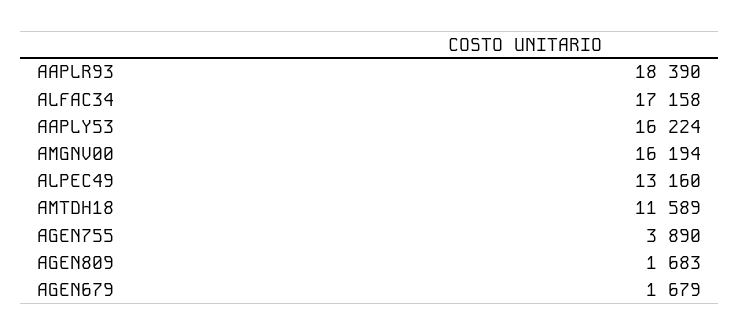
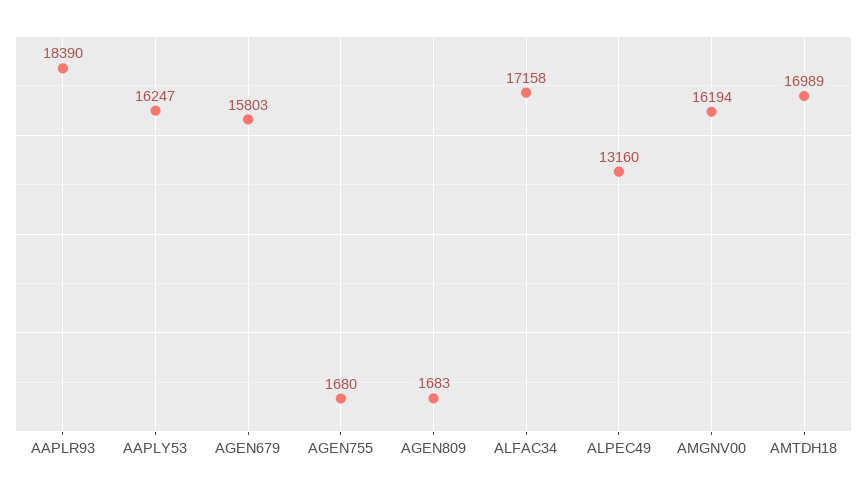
  {
    "AAPLR93": 18390,
    "ALFAC34": 17158,
-   "AAPLY53": 16224,
+   "AAPLY53": 16247,
    "AMGNV00": 16194,
    "ALPEC49": 13160,
-   "AMTDH18": 11589,
+   "AMTDH18": 16989,
-   "AGEN755": 3890,
+   "AGEN755": 1680,
    "AGEN809": 1683,
-   "AGEN679": 1679
+   "AGEN679": 15803
  }

